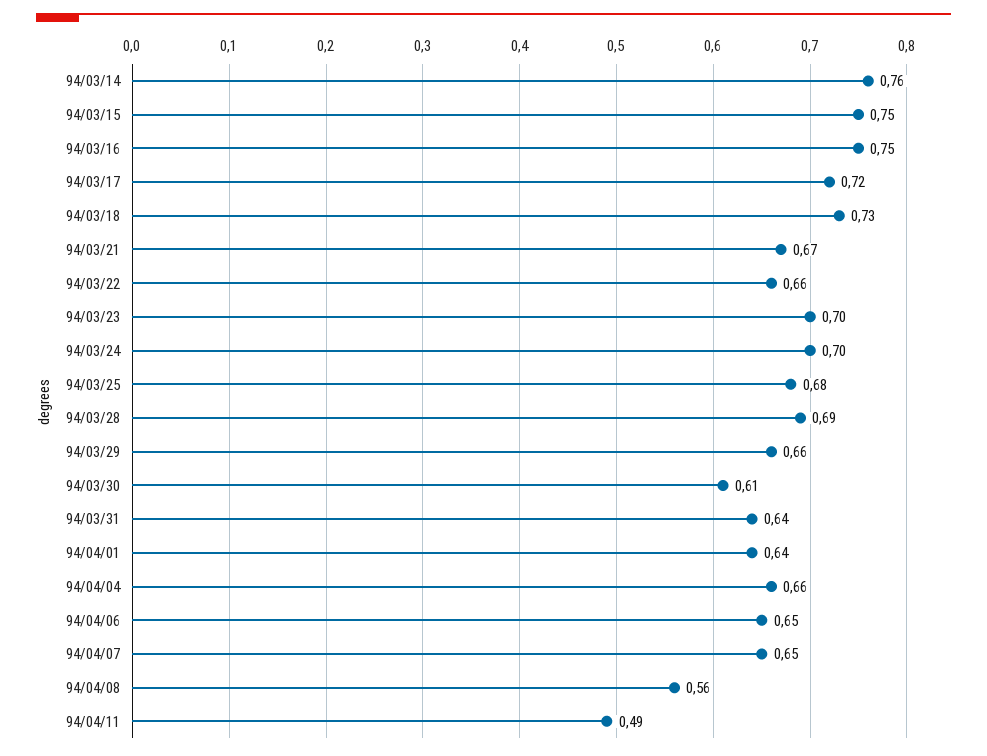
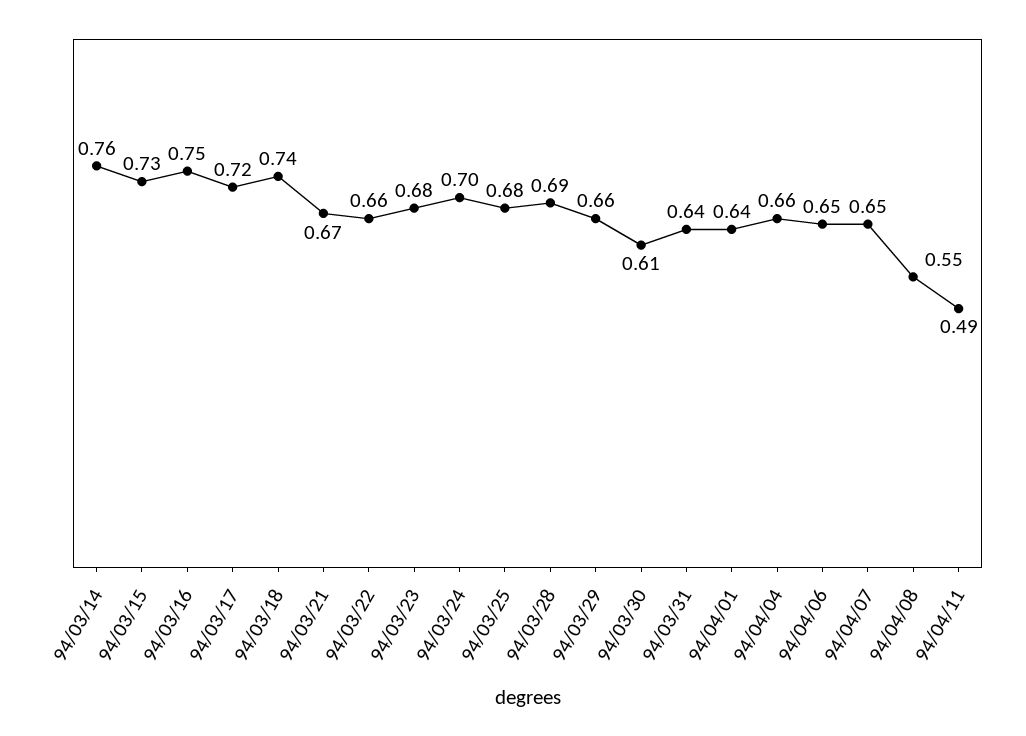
  {
    "94/03/14": 0.76,
-   "94/03/15": 0.75,
+   "94/03/15": 0.73,
    "94/03/16": 0.75,
    "94/03/17": 0.72,
-   "94/03/18": 0.73,
+   "94/03/18": 0.74,
    "94/03/21": 0.67,
    "94/03/22": 0.66,
-   "94/03/23": 0.7,
+   "94/03/23": 0.68,
    "94/03/24": 0.7,
    "94/03/25": 0.68,
    "94/03/28": 0.69,
    "94/03/29": 0.66,
    "94/03/30": 0.61,
    "94/03/31": 0.64,
    "94/04/01": 0.64,
    "94/04/04": 0.66,
    "94/04/06": 0.65,
    "94/04/07": 0.65,
-   "94/04/08": 0.56,
+   "94/04/08": 0.55,
    "94/04/11": 0.49
  }

